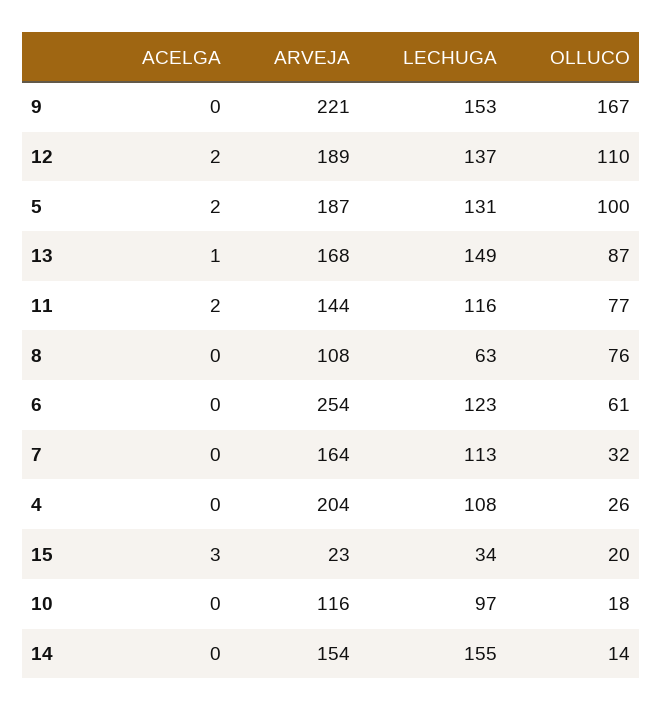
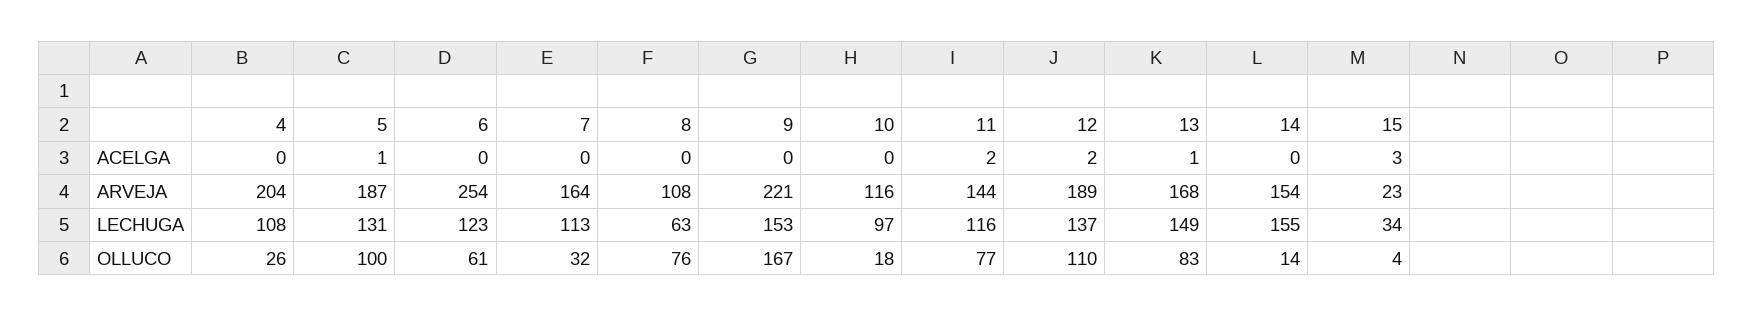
  {
    "ACELGA": {
      "9": 0,
      "12": 2,
-     "5": 2,
+     "5": 1,
      "13": 1,
      "11": 2,
      "8": 0,
      "6": 0,
      "7": 0,
      "4": 0,
      "15": 3,
      "10": 0,
      "14": 0
    },
    "ARVEJA": {
      "9": 221,
      "12": 189,
      "5": 187,
      "13": 168,
      "11": 144,
      "8": 108,
      "6": 254,
      "7": 164,
      "4": 204,
      "15": 23,
      "10": 116,
      "14": 154
    },
    "LECHUGA": {
      "9": 153,
      "12": 137,
      "5": 131,
      "13": 149,
      "11": 116,
      "8": 63,
      "6": 123,
      "7": 113,
      "4": 108,
      "15": 34,
      "10": 97,
      "14": 155
    },
    "OLLUCO": {
      "9": 167,
      "12": 110,
      "5": 100,
-     "13": 87,
+     "13": 83,
      "11": 77,
      "8": 76,
      "6": 61,
      "7": 32,
      "4": 26,
-     "15": 20,
+     "15": 4,
      "10": 18,
      "14": 14
    }
  }

